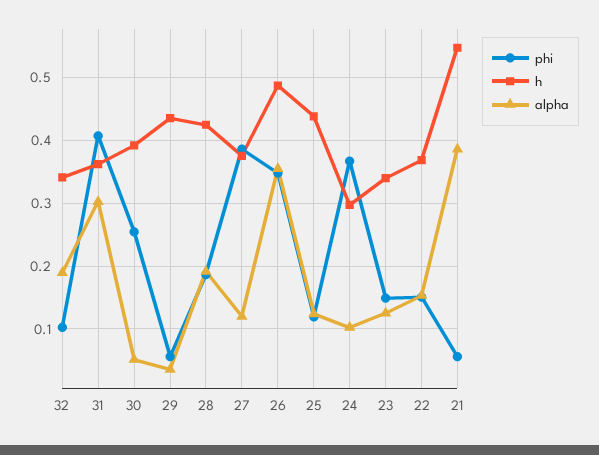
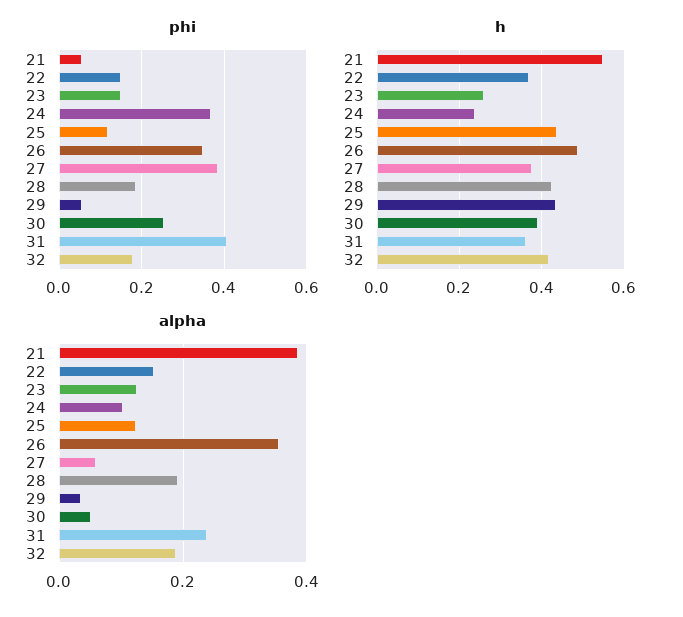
  {
    "phi": {
-     "32": 0.1,
+     "32": 0.18,
      "31": 0.41,
      "30": 0.25,
      "29": 0.06,
      "28": 0.19,
      "27": 0.39,
      "26": 0.35,
      "25": 0.12,
      "24": 0.37,
      "23": 0.15,
      "22": 0.15,
      "21": 0.06
    },
    "h": {
-     "32": 0.34,
+     "32": 0.42,
      "31": 0.36,
      "30": 0.39,
      "29": 0.44,
      "28": 0.42,
      "27": 0.37,
      "26": 0.49,
      "25": 0.44,
-     "24": 0.3,
+     "24": 0.24,
-     "23": 0.34,
+     "23": 0.26,
      "22": 0.37,
      "21": 0.55
    },
    "alpha": {
      "32": 0.19,
-     "31": 0.3,
+     "31": 0.24,
      "30": 0.05,
      "29": 0.04,
      "28": 0.19,
-     "27": 0.12,
+     "27": 0.06,
      "26": 0.35,
      "25": 0.12,
      "24": 0.1,
      "23": 0.13,
      "22": 0.15,
      "21": 0.39
    }
  }

